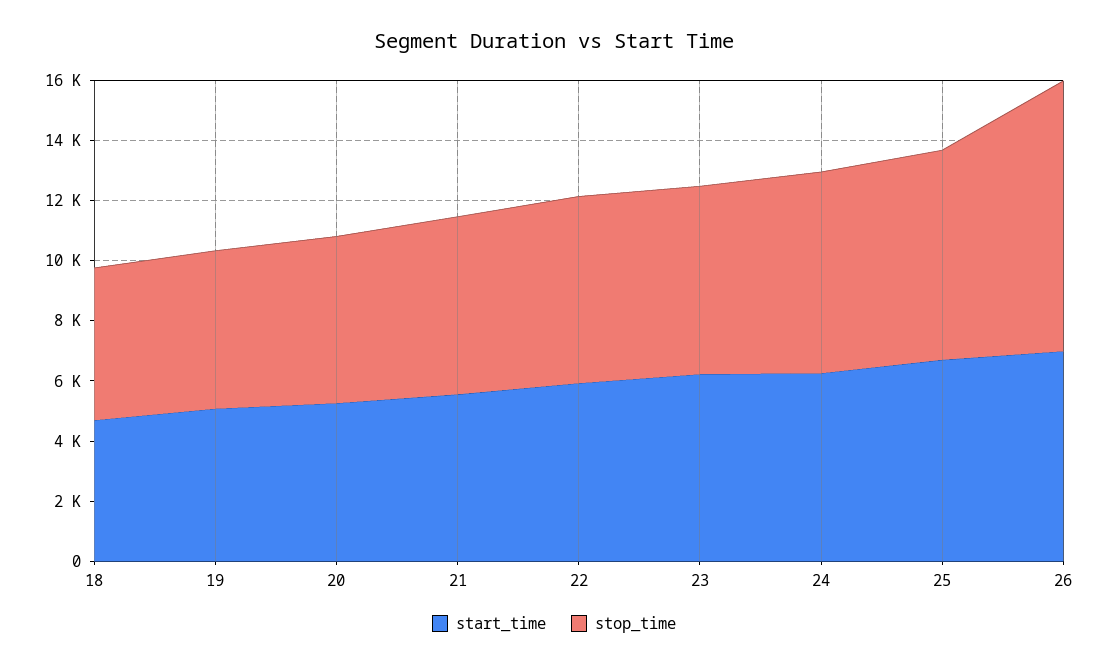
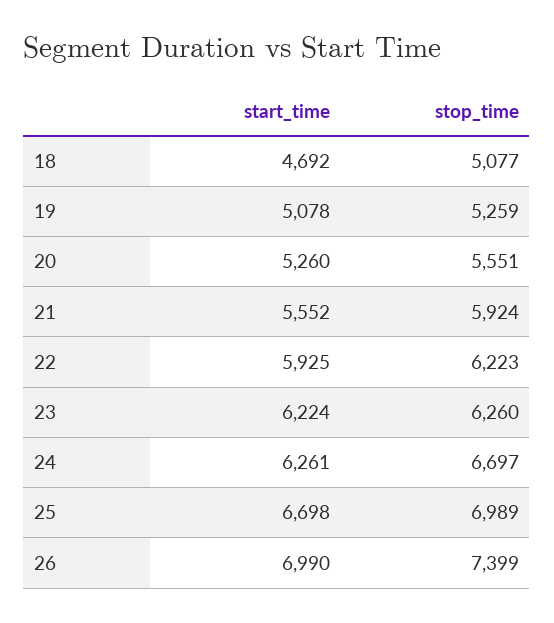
  {
    "start_time": {
      "18": 4692,
      "19": 5078,
      "20": 5260,
      "21": 5552,
      "22": 5925,
      "23": 6224,
      "24": 6261,
      "25": 6698,
      "26": 6990
    },
    "stop_time": {
      "18": 5077,
      "19": 5259,
      "20": 5551,
      "21": 5924,
      "22": 6223,
      "23": 6260,
      "24": 6697,
      "25": 6989,
-     "26": 9000
+     "26": 7399
    }
  }

